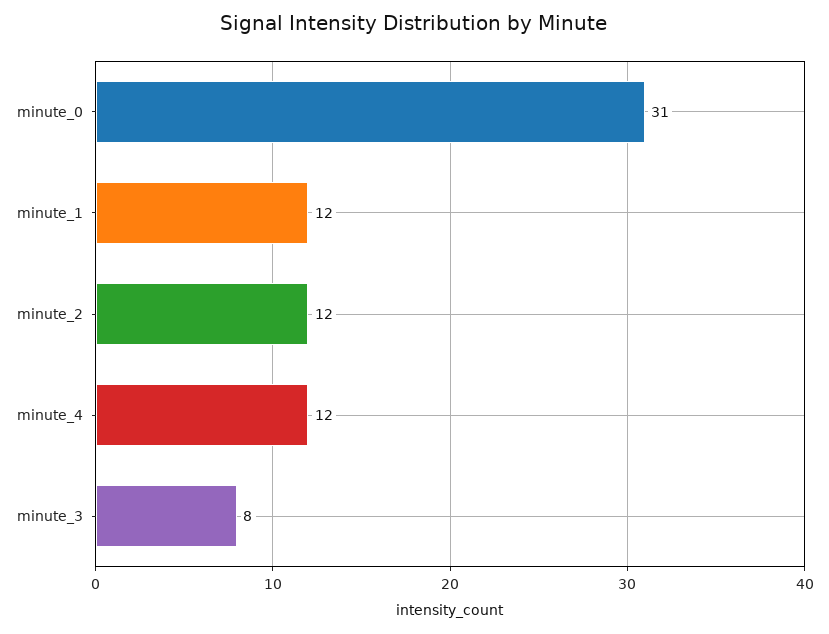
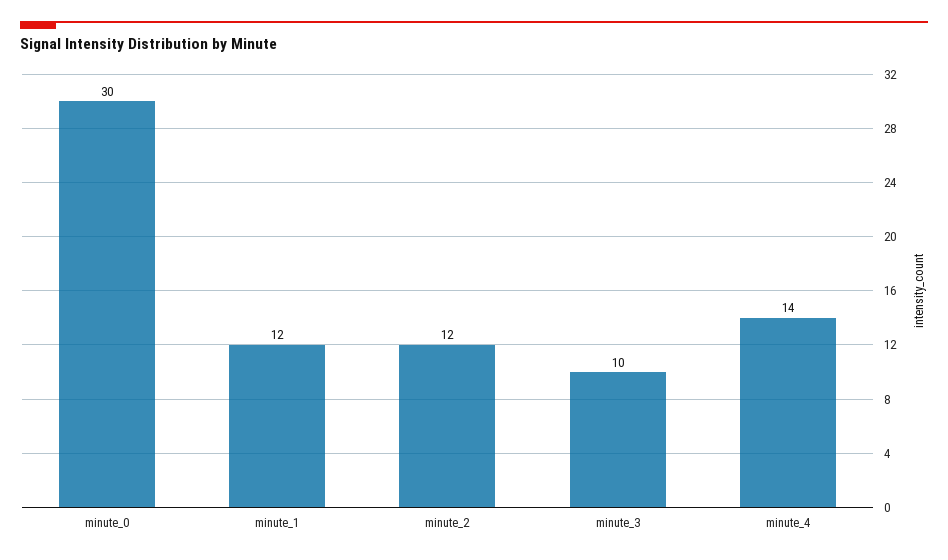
  {
-   "minute_0": 31,
+   "minute_0": 30,
    "minute_1": 12,
    "minute_2": 12,
-   "minute_4": 12,
+   "minute_4": 14,
-   "minute_3": 8
+   "minute_3": 10
  }

